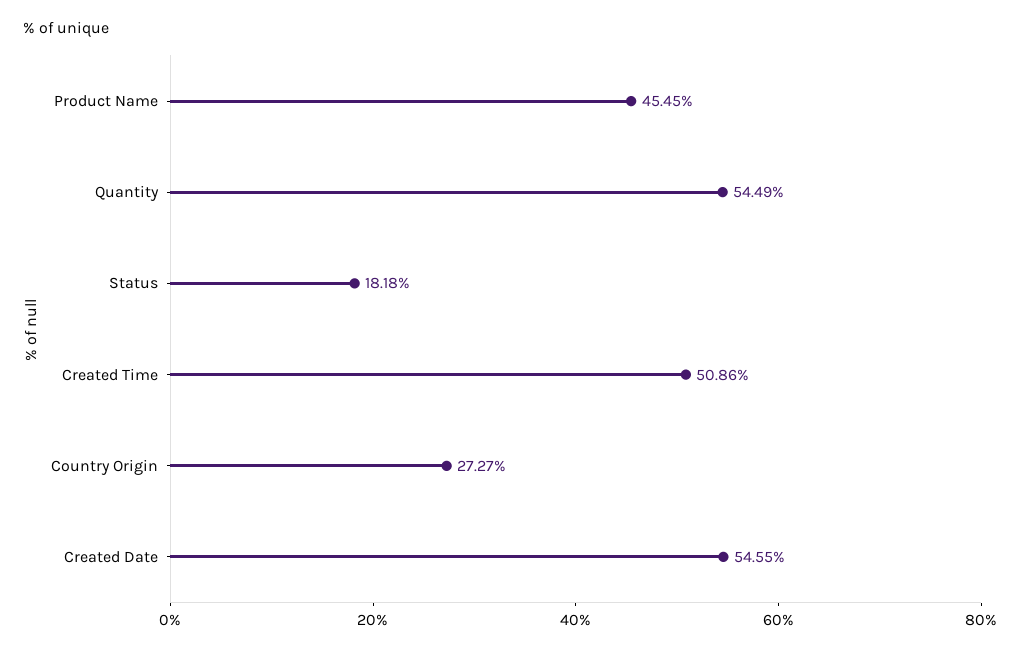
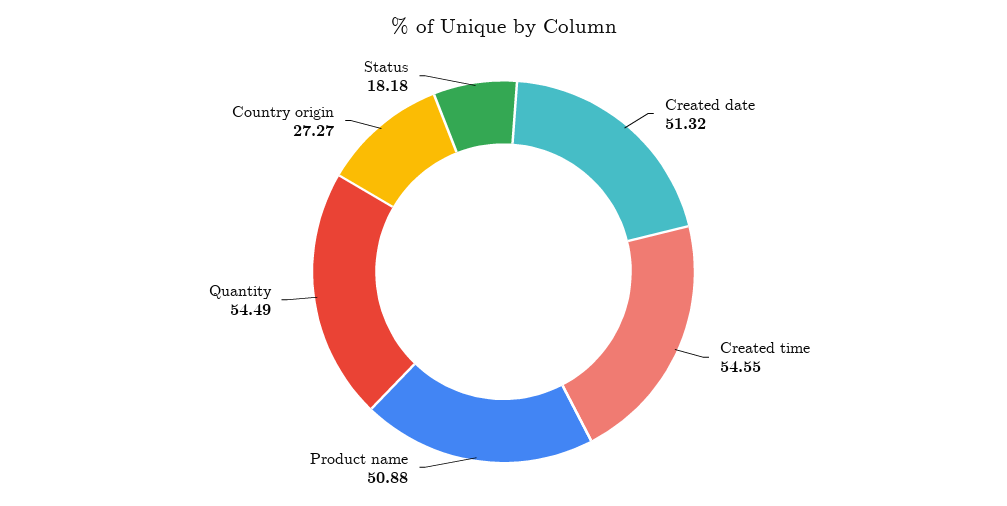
  {
-   "Product Name": 45.45,
+   "Product Name": 50.88,
    "Quantity": 54.49,
    "Status": 18.18,
-   "Created Time": 50.86,
+   "Created Time": 54.55,
    "Country Origin": 27.27,
-   "Created Date": 54.55
+   "Created Date": 51.32
  }

